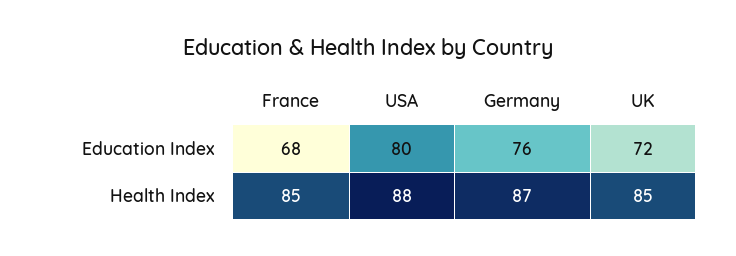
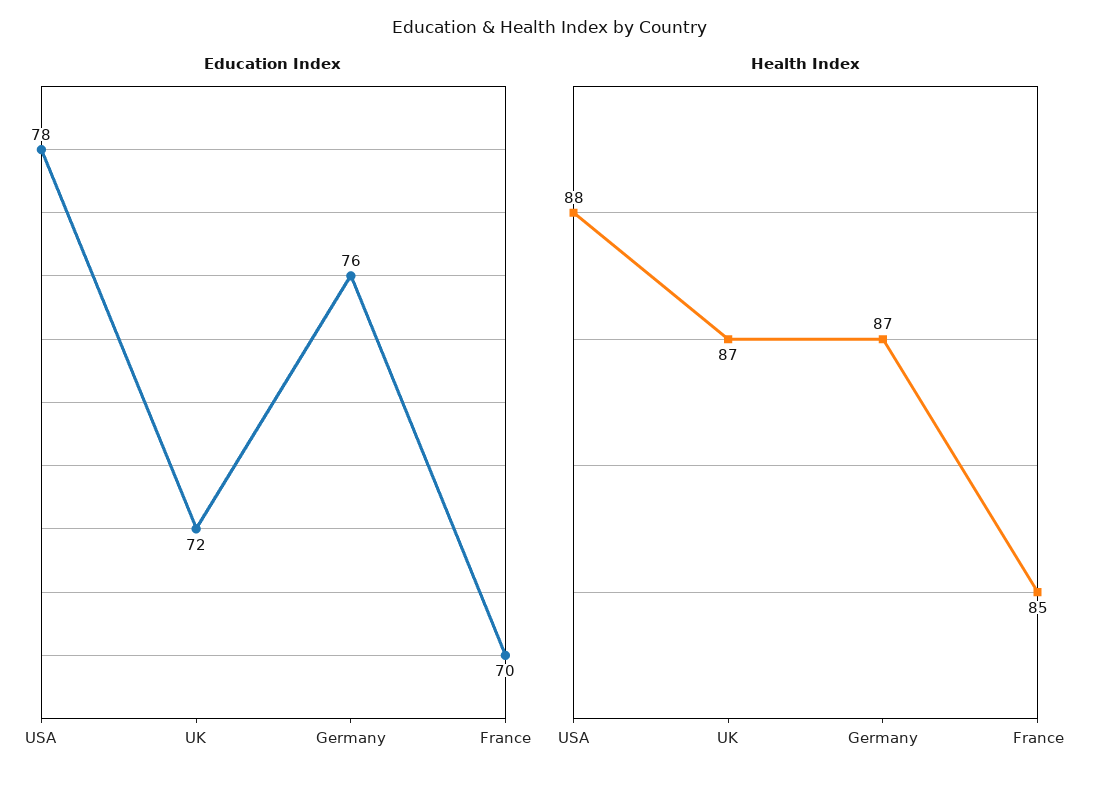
  {
    "Education Index": {
-     "France": 68,
+     "France": 70,
-     "USA": 80,
+     "USA": 78,
      "Germany": 76,
      "UK": 72
    },
    "Health Index": {
      "France": 85,
      "USA": 88,
      "Germany": 87,
-     "UK": 85
+     "UK": 87
    }
  }

